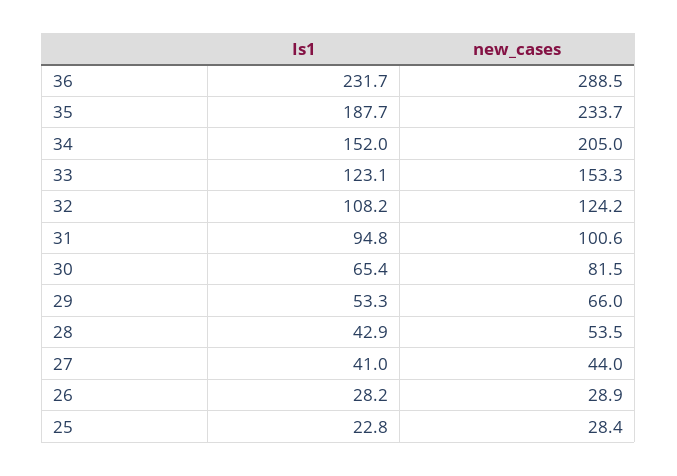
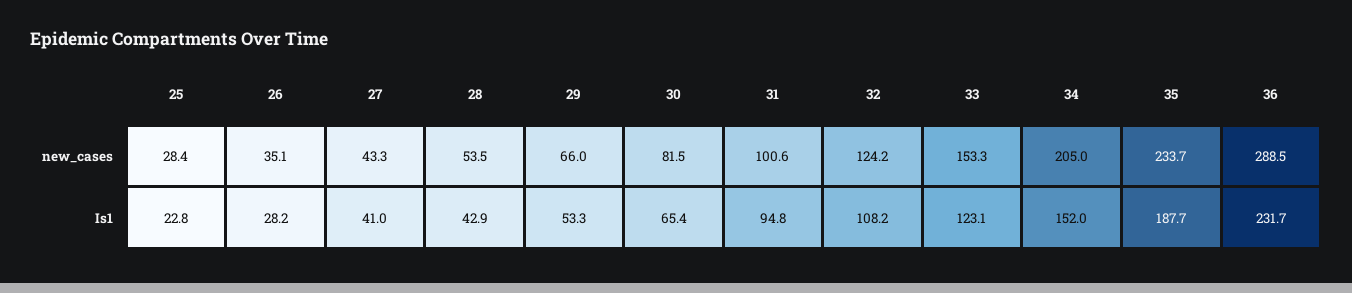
  {
    "Is1": {
      "36": 231.7,
      "35": 187.7,
      "34": 152,
      "33": 123.1,
      "32": 108.2,
      "31": 94.8,
      "30": 65.4,
      "29": 53.3,
      "28": 42.9,
      "27": 41,
      "26": 28.2,
      "25": 22.8
    },
    "new_cases": {
      "36": 288.5,
      "35": 233.7,
      "34": 205,
      "33": 153.3,
      "32": 124.2,
      "31": 100.6,
      "30": 81.5,
      "29": 66,
      "28": 53.5,
-     "27": 44,
+     "27": 43.3,
-     "26": 28.9,
+     "26": 35.1,
      "25": 28.4
    }
  }

